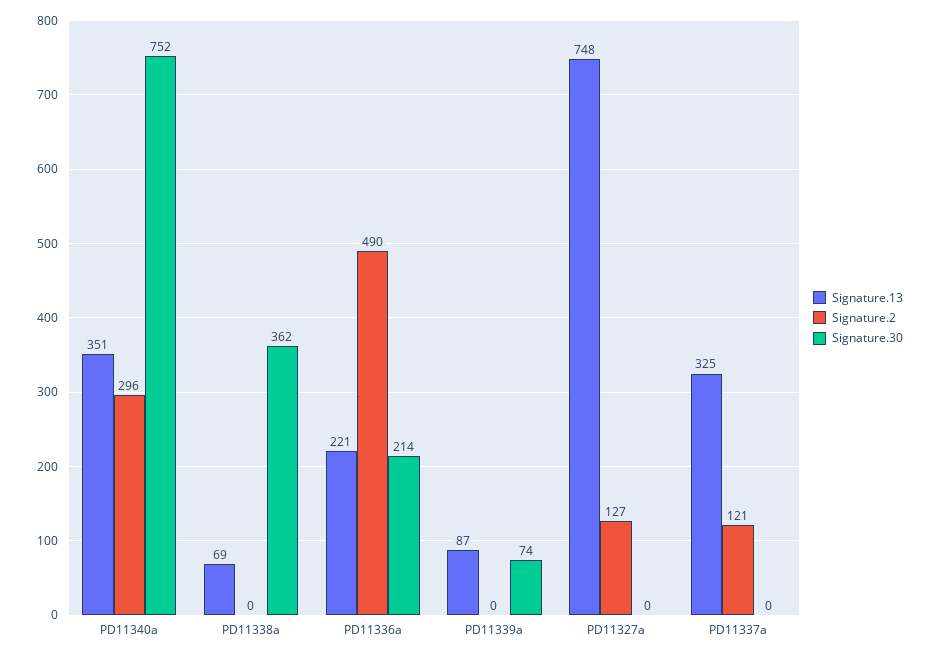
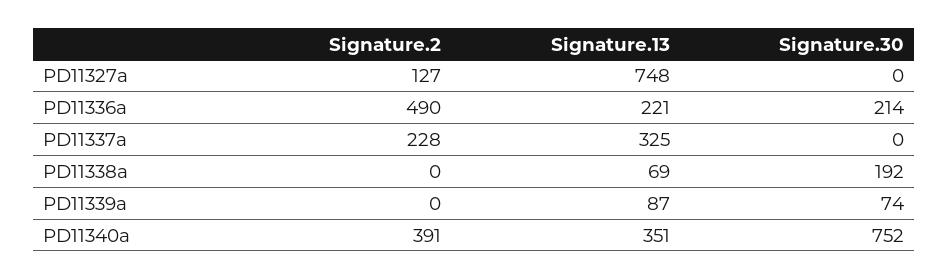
  {
    "Signature.13": {
      "PD11340a": 351,
      "PD11338a": 69,
      "PD11336a": 221,
      "PD11339a": 87,
      "PD11327a": 748,
      "PD11337a": 325
    },
    "Signature.2": {
-     "PD11340a": 296,
+     "PD11340a": 391,
      "PD11338a": 0,
      "PD11336a": 490,
      "PD11339a": 0,
      "PD11327a": 127,
-     "PD11337a": 121
+     "PD11337a": 228
    },
    "Signature.30": {
      "PD11340a": 752,
-     "PD11338a": 362,
+     "PD11338a": 192,
      "PD11336a": 214,
      "PD11339a": 74,
      "PD11327a": 0,
      "PD11337a": 0
    }
  }

